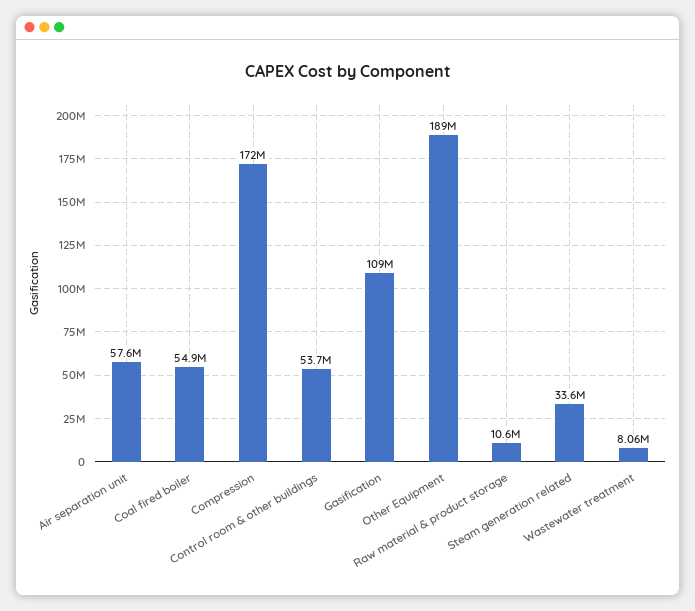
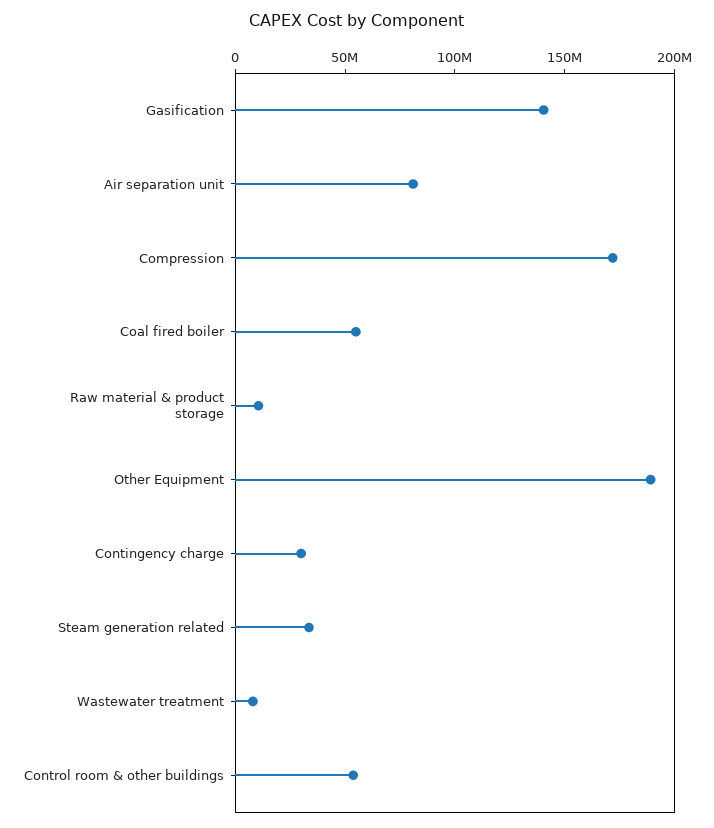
  {
-   "Air separation unit": 57600000,
+   "Air separation unit": 80000000,
    "Coal fired boiler": 54900000,
    "Compression": 172000000,
    "Control room & other buildings": 53700000,
-   "Gasification": 109000000,
+   "Gasification": 140000000,
    "Other Equipment": 189000000,
    "Raw material & product storage": 10600000,
    "Steam generation related": 33600000,
-   "Wastewater treatment": 8060000
+   "Wastewater treatment": 8060000,
+   "Contingency charge": 30000000
  }

